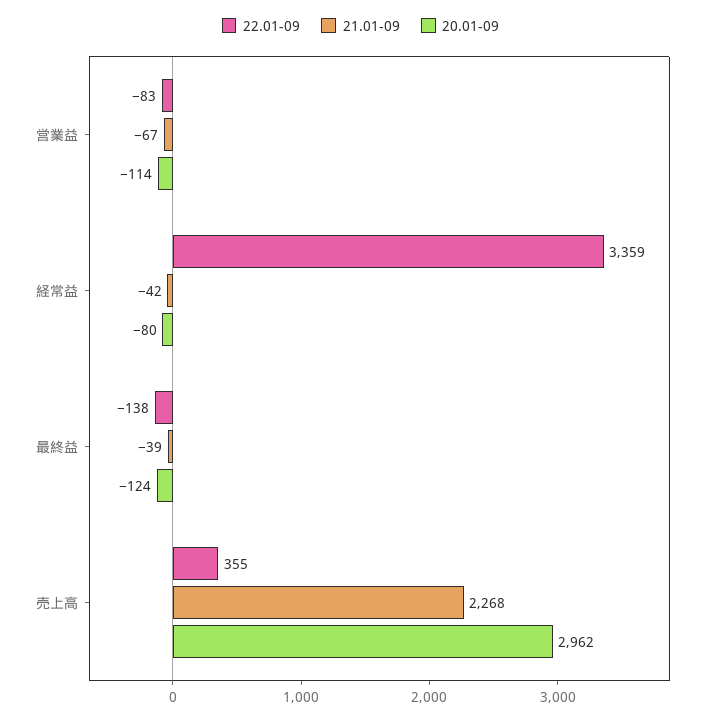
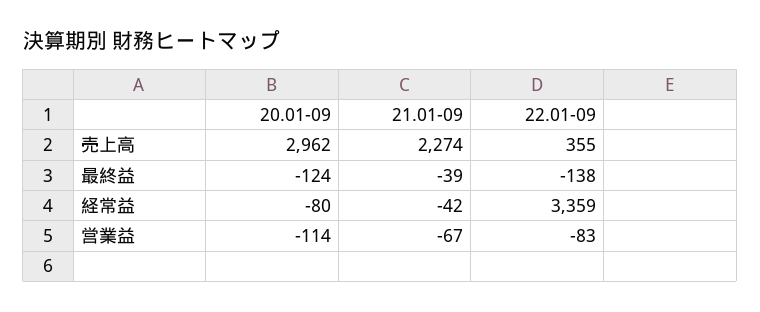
  {
    "22.01-09": {
      "営業益": -83,
      "経常益": 3359,
      "最終益": -138,
      "売上高": 355
    },
    "21.01-09": {
      "営業益": -67,
      "経常益": -42,
      "最終益": -39,
-     "売上高": 2268
+     "売上高": 2274
    },
    "20.01-09": {
      "営業益": -114,
      "経常益": -80,
      "最終益": -124,
      "売上高": 2962
    }
  }

